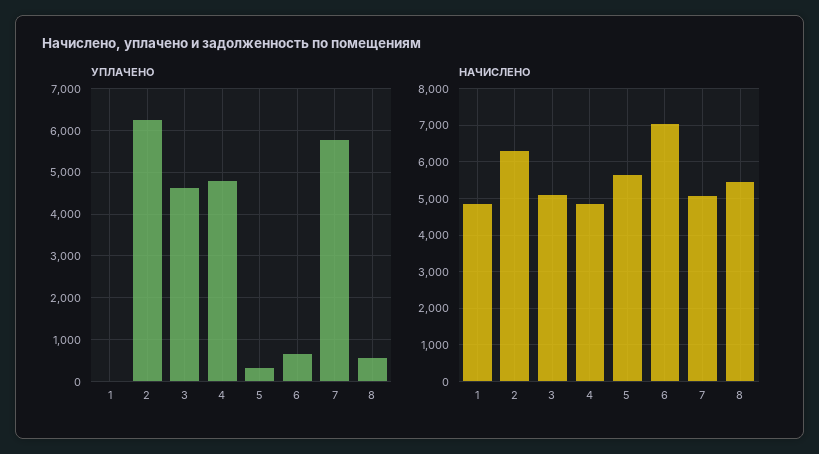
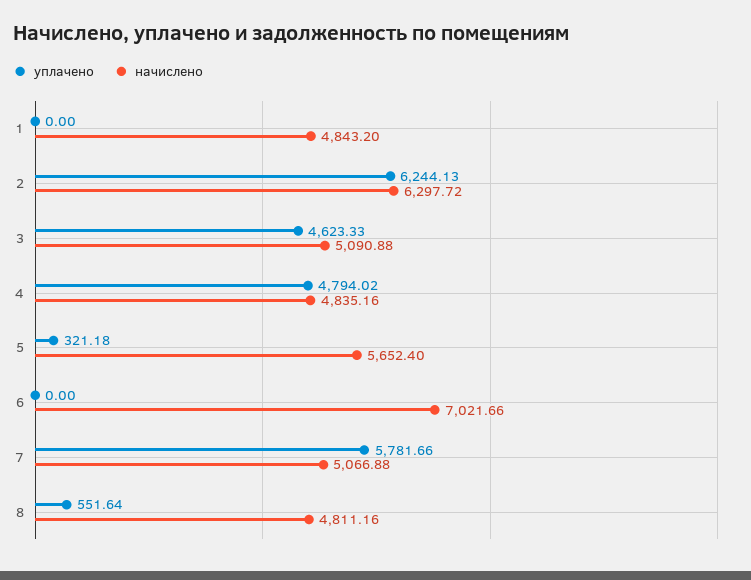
  {
    "УПЛАЧЕНО": {
      "1": 0,
      "2": 6244.13,
      "3": 4623.33,
      "4": 4794.02,
      "5": 321.18,
-     "6": 600,
+     "6": 0,
      "7": 5781.66,
      "8": 551.64
    },
    "НАЧИСЛЕНО": {
      "1": 4843.2,
      "2": 6297.72,
      "3": 5090.88,
      "4": 4835.16,
      "5": 5652.4,
      "6": 7021.66,
      "7": 5066.88,
-     "8": 5400
+     "8": 4811.16
    }
  }

